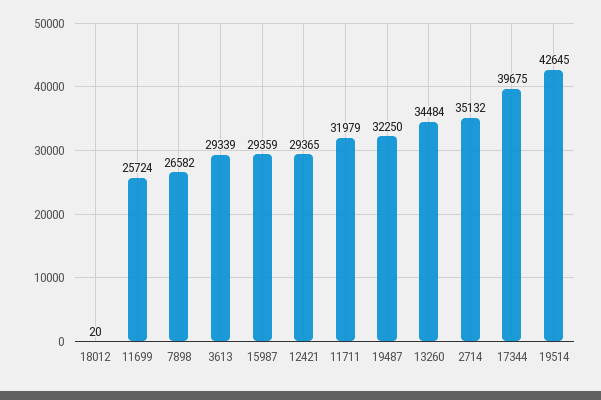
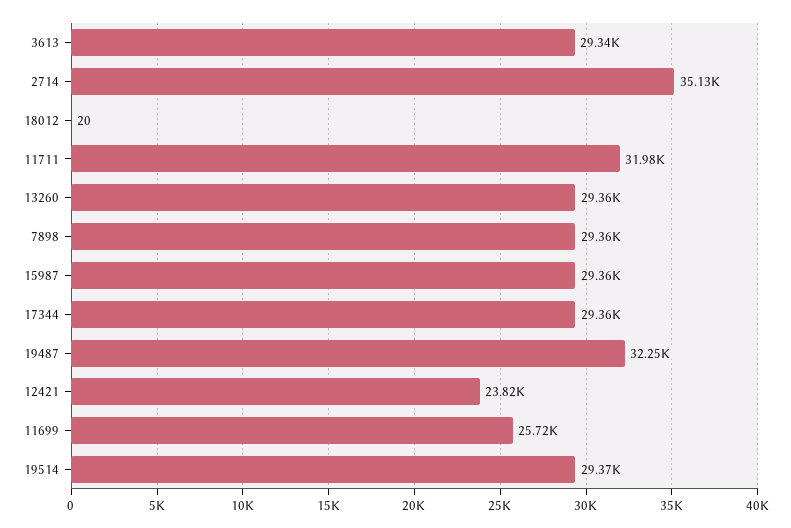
  {
    "18012": 20,
    "11699": 25724,
-   "7898": 26582,
+   "7898": 29360,
    "3613": 29339,
    "15987": 29359,
-   "12421": 29365,
+   "12421": 23820,
    "11711": 31979,
    "19487": 32250,
-   "13260": 34484,
+   "13260": 29360,
    "2714": 35132,
-   "17344": 39675,
+   "17344": 29360,
-   "19514": 42645
+   "19514": 29370
  }

